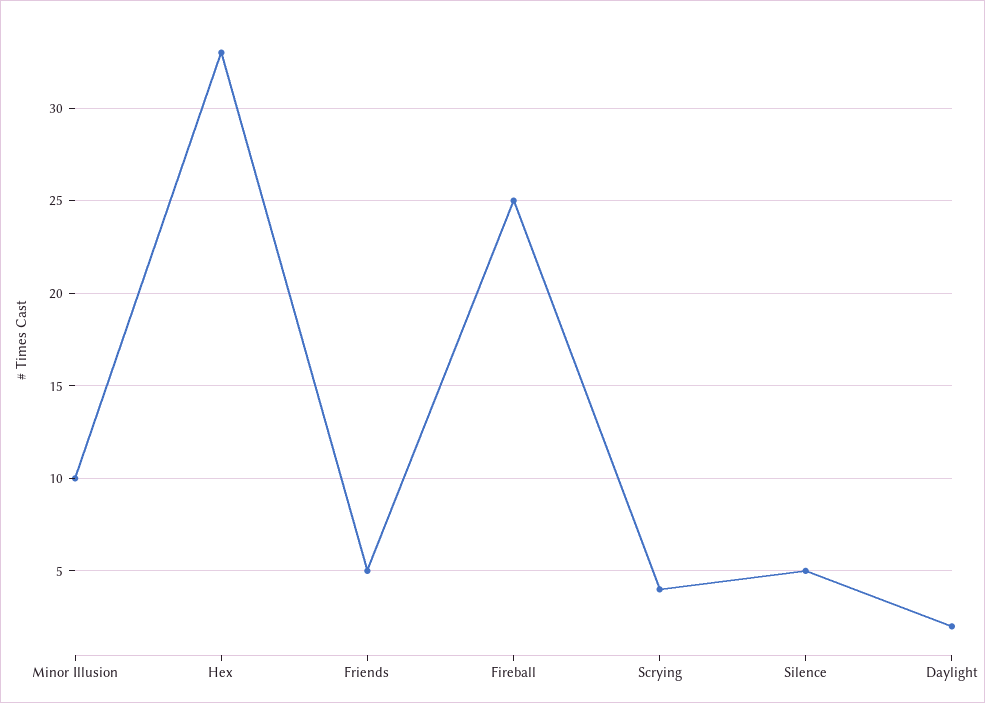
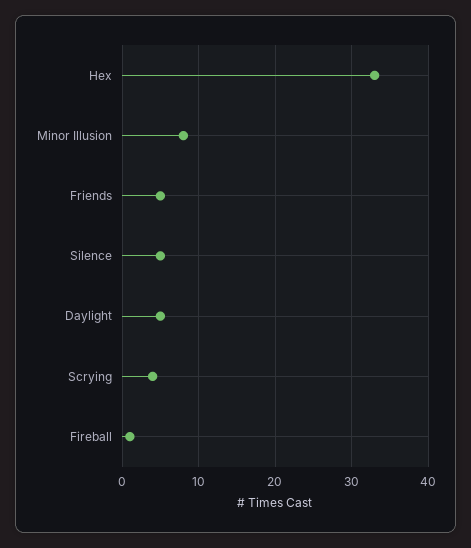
  {
-   "Minor Illusion": 10,
+   "Minor Illusion": 8,
    "Hex": 33,
    "Friends": 5,
-   "Fireball": 25,
+   "Fireball": 1,
    "Scrying": 4,
    "Silence": 5,
-   "Daylight": 2
+   "Daylight": 5
  }

